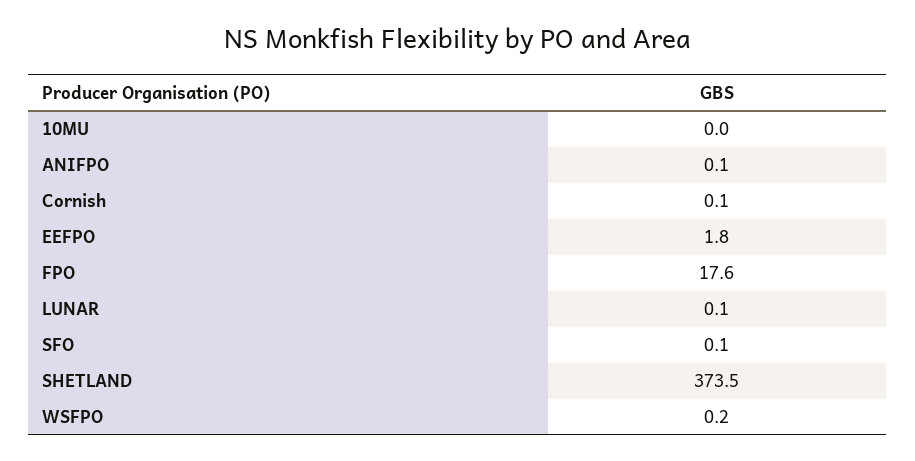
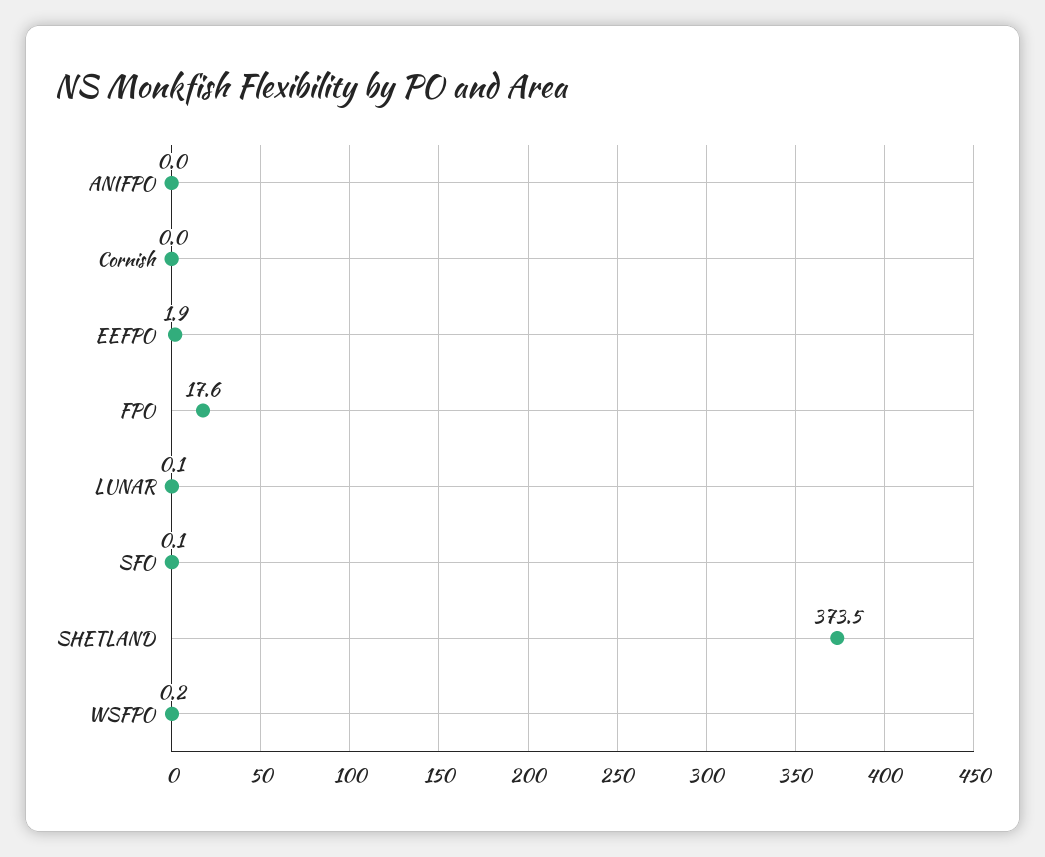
  {
-   "10MU": 0,
-   "ANIFPO": 0.1,
+   "ANIFPO": 0,
-   "Cornish": 0.1,
+   "Cornish": 0,
-   "EEFPO": 1.8,
+   "EEFPO": 1.9,
    "FPO": 17.6,
    "LUNAR": 0.1,
    "SFO": 0.1,
    "SHETLAND": 373.5,
    "WSFPO": 0.2
  }

